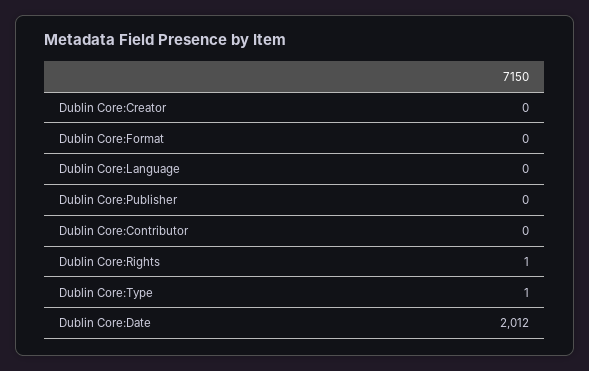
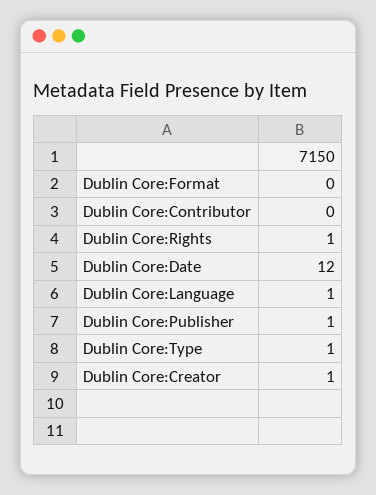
  {
-   "Dublin Core:Creator": 0,
+   "Dublin Core:Creator": 1,
    "Dublin Core:Format": 0,
-   "Dublin Core:Language": 0,
+   "Dublin Core:Language": 1,
-   "Dublin Core:Publisher": 0,
+   "Dublin Core:Publisher": 1,
    "Dublin Core:Contributor": 0,
    "Dublin Core:Rights": 1,
    "Dublin Core:Type": 1,
-   "Dublin Core:Date": 2012
+   "Dublin Core:Date": 12
  }

